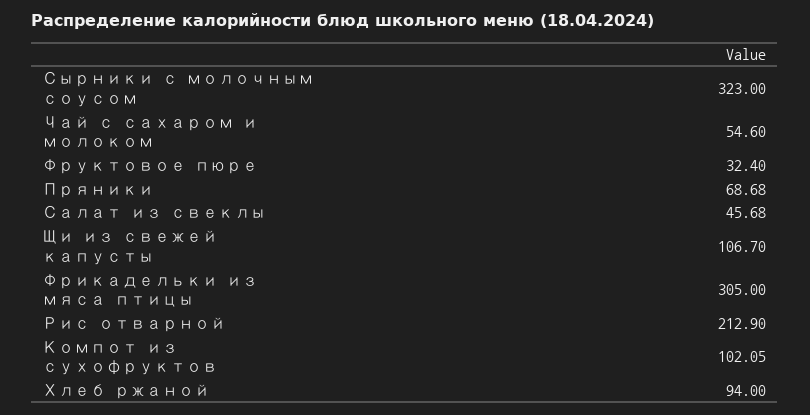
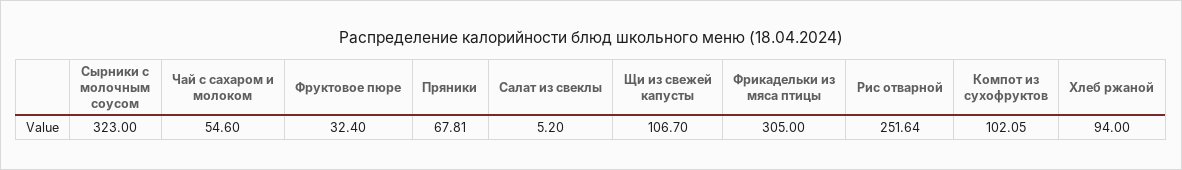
  {
    "Сырники с молочным соусом": 323,
    "Чай с сахаром и молоком": 54.6,
    "Фруктовое пюре": 32.4,
-   "Пряники": 68.68,
+   "Пряники": 67.81,
-   "Салат из свеклы": 45.68,
+   "Салат из свеклы": 5.2,
    "Щи из свежей капусты": 106.7,
    "Фрикадельки из мяса птицы": 305,
-   "Рис отварной": 212.9,
+   "Рис отварной": 251.64,
    "Компот из сухофруктов": 102.05,
    "Хлеб ржаной": 94
  }

